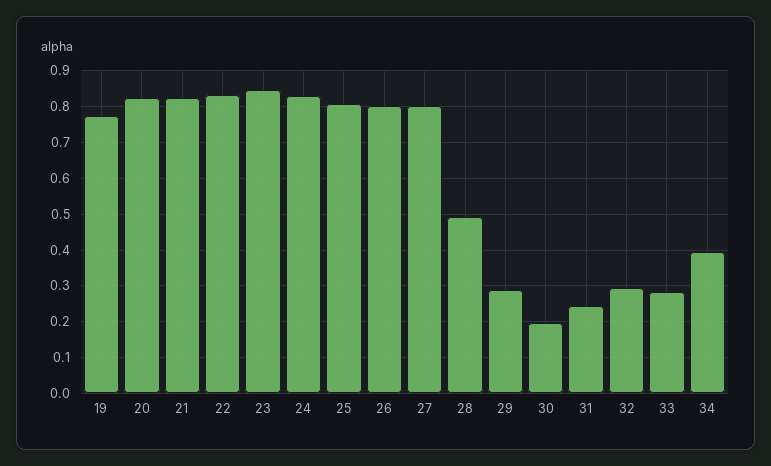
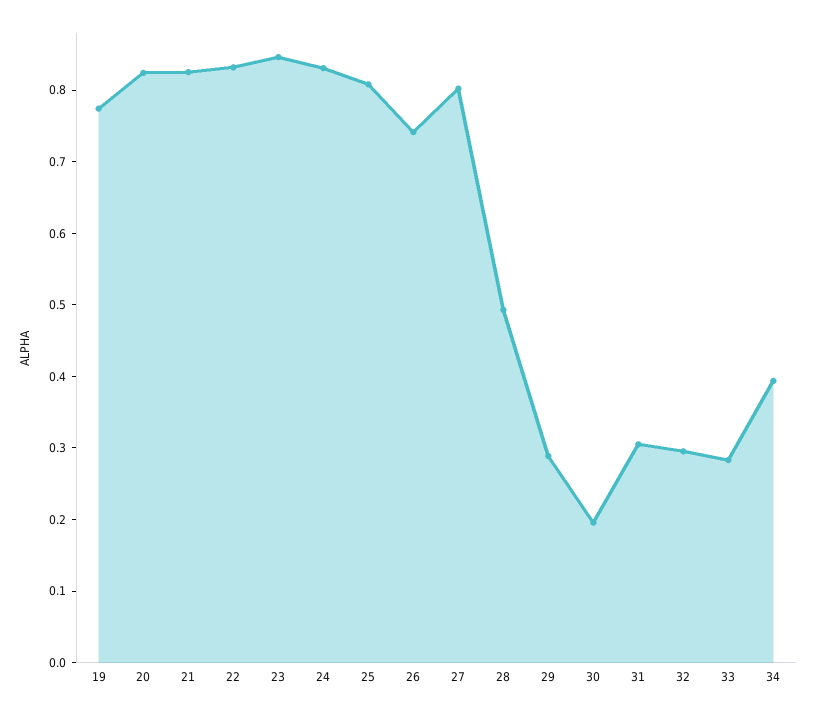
  {
    "19": 0.78,
    "20": 0.82,
    "21": 0.82,
    "22": 0.84,
    "23": 0.84,
    "24": 0.84,
    "25": 0.8,
-   "26": 0.8,
+   "26": 0.74,
    "27": 0.8,
    "28": 0.5,
    "29": 0.28,
    "30": 0.2,
-   "31": 0.24,
+   "31": 0.3,
    "32": 0.3,
    "33": 0.28,
    "34": 0.4
  }

